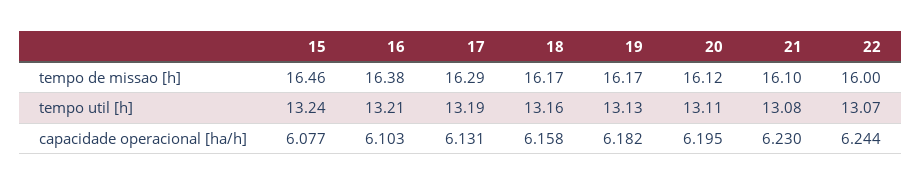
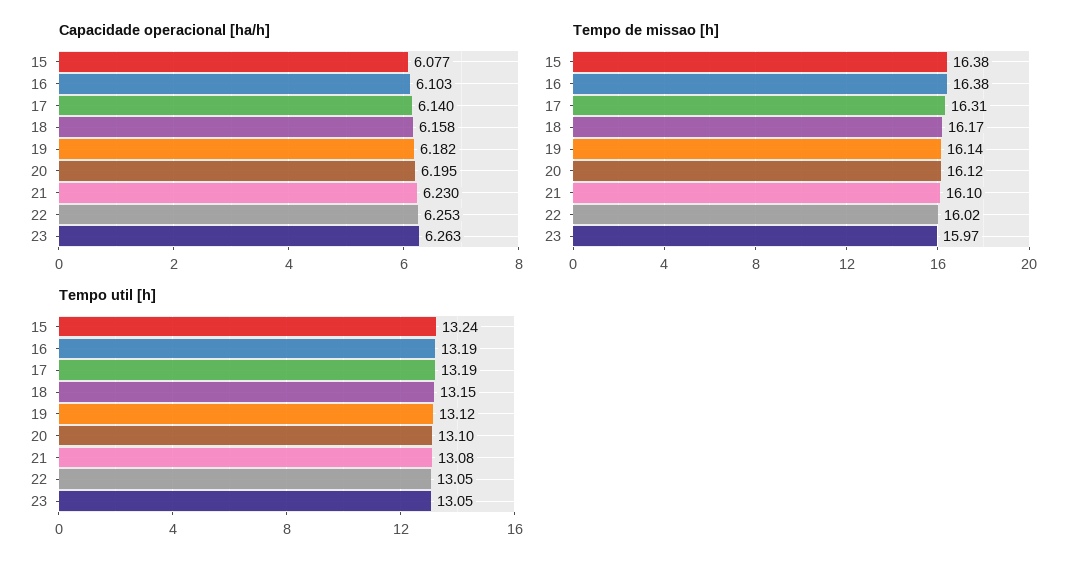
  {
    "tempo de missao [h]": {
-     "15": 16.46,
+     "15": 16.38,
      "16": 16.38,
-     "17": 16.29,
+     "17": 16.31,
      "18": 16.17,
-     "19": 16.17,
+     "19": 16.14,
      "20": 16.12,
      "21": 16.1,
-     "22": 16
+     "22": 16.02,
+     "23": 15.97
    },
    "tempo util [h]": {
      "15": 13.24,
-     "16": 13.21,
+     "16": 13.19,
      "17": 13.19,
-     "18": 13.16,
+     "18": 13.15,
-     "19": 13.13,
+     "19": 13.12,
-     "20": 13.11,
+     "20": 13.1,
      "21": 13.08,
-     "22": 13.07
+     "22": 13.05,
+     "23": 13.05
    },
    "capacidade operacional [ha/h]": {
      "15": 6.077,
      "16": 6.103,
-     "17": 6.131,
+     "17": 6.14,
      "18": 6.158,
      "19": 6.182,
      "20": 6.195,
      "21": 6.23,
-     "22": 6.244
+     "22": 6.253,
+     "23": 6.263
    }
  }

